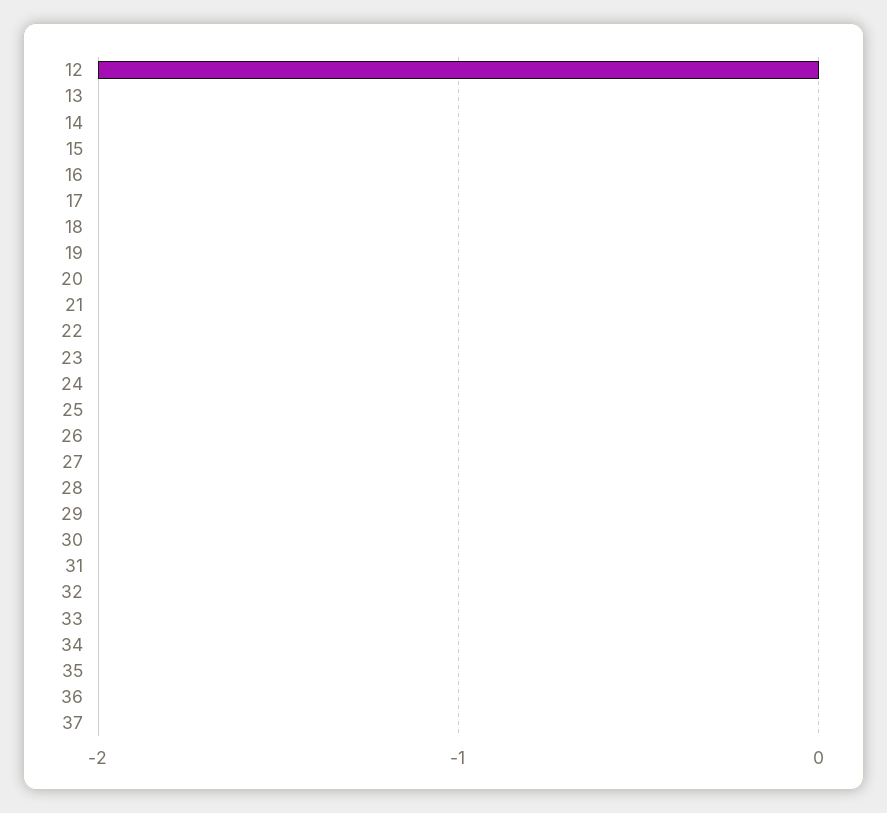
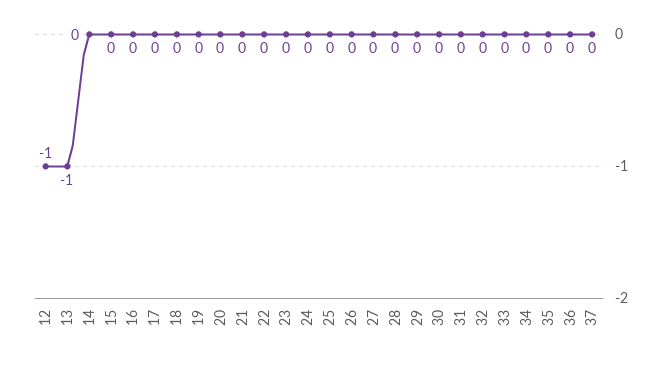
  {
-   "12": -2,
+   "12": -1,
-   "13": 0,
+   "13": -1,
    "14": 0,
    "15": 0,
    "16": 0,
    "17": 0,
    "18": 0,
    "19": 0,
    "20": 0,
    "21": 0,
    "22": 0,
    "23": 0,
    "24": 0,
    "25": 0,
    "26": 0,
    "27": 0,
    "28": 0,
    "29": 0,
    "30": 0,
    "31": 0,
    "32": 0,
    "33": 0,
    "34": 0,
    "35": 0,
    "36": 0,
    "37": 0
  }

